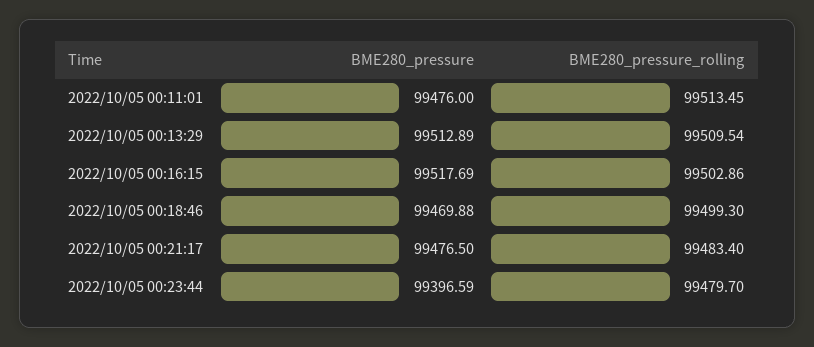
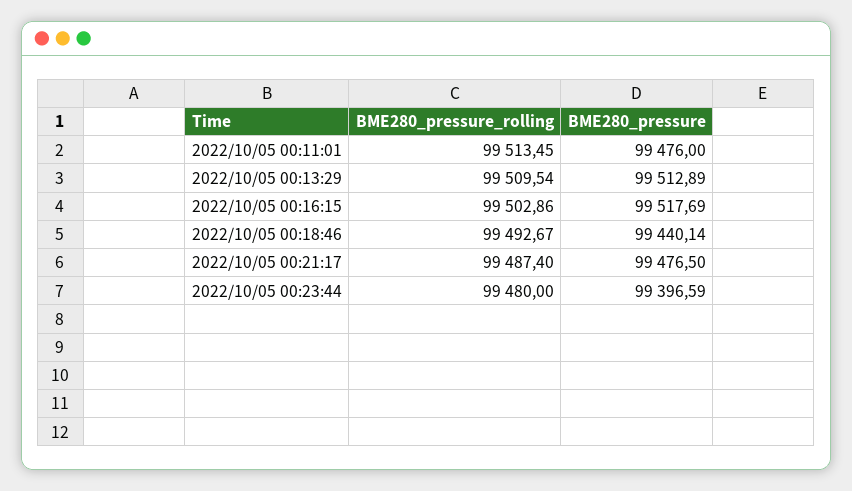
  {
    "BME280_pressure": {
      "2022/10/05 00:11:01": 99476,
      "2022/10/05 00:13:29": 99512.89,
      "2022/10/05 00:16:15": 99517.69,
-     "2022/10/05 00:18:46": 99469.88,
+     "2022/10/05 00:18:46": 99440.14,
      "2022/10/05 00:21:17": 99476.5,
      "2022/10/05 00:23:44": 99396.59
    },
    "BME280_pressure_rolling": {
      "2022/10/05 00:11:01": 99513.45,
      "2022/10/05 00:13:29": 99509.54,
      "2022/10/05 00:16:15": 99502.86,
-     "2022/10/05 00:18:46": 99499.3,
+     "2022/10/05 00:18:46": 99492.67,
-     "2022/10/05 00:21:17": 99483.4,
+     "2022/10/05 00:21:17": 99487.4,
-     "2022/10/05 00:23:44": 99479.7
+     "2022/10/05 00:23:44": 99480
    }
  }

